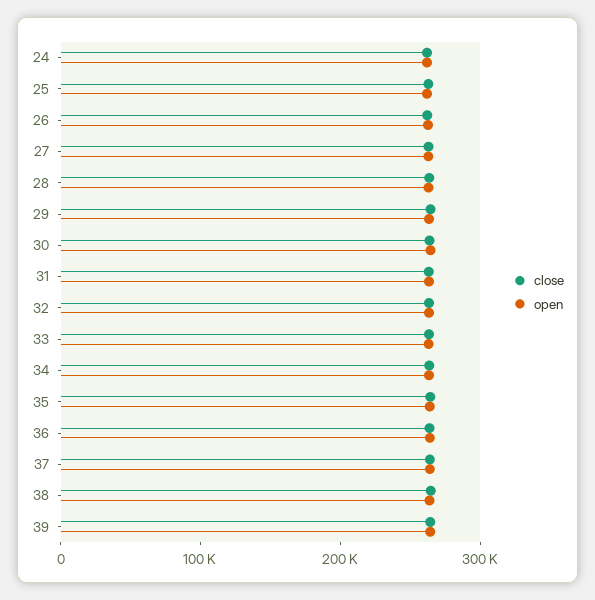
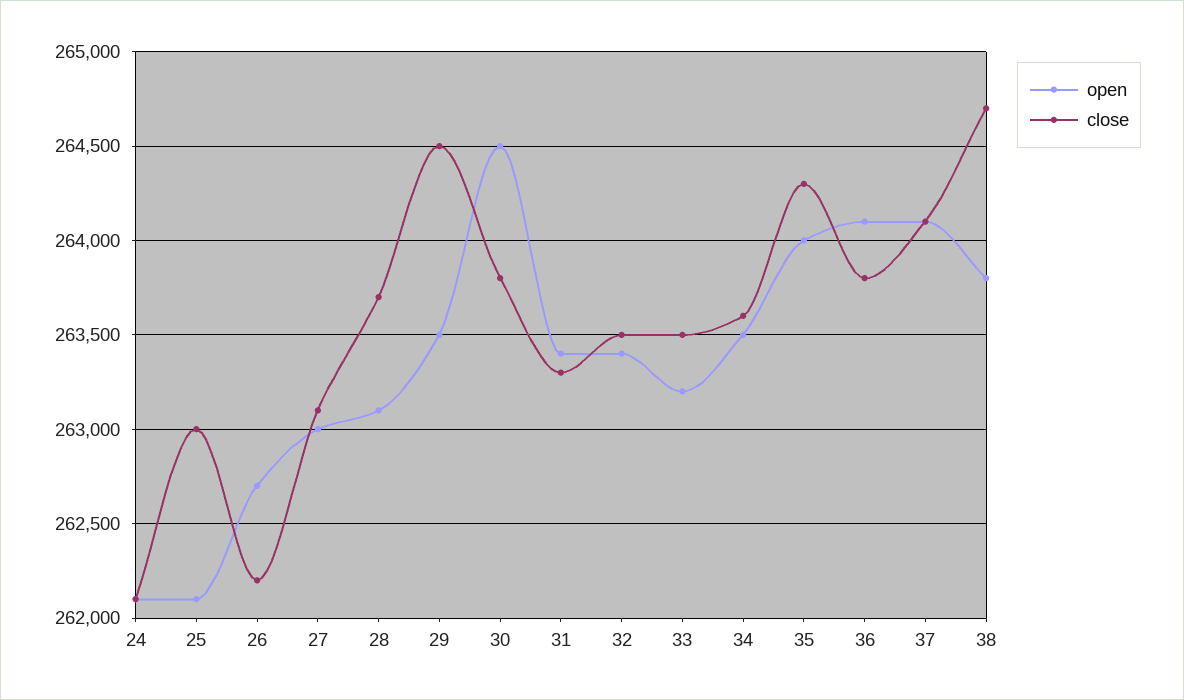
  {
    "close": {
      "24": 262100,
      "25": 263000,
      "26": 262200,
      "27": 263100,
      "28": 263700,
      "29": 264500,
      "30": 263800,
      "31": 263300,
      "32": 263500,
      "33": 263500,
      "34": 263600,
      "35": 264300,
      "36": 263800,
      "37": 264100,
-     "38": 264700,
+     "38": 264700
-     "39": 260000
    },
    "open": {
      "24": 262100,
      "25": 262100,
      "26": 262700,
      "27": 263000,
      "28": 263100,
      "29": 263500,
      "30": 264500,
      "31": 263400,
      "32": 263400,
      "33": 263200,
      "34": 263500,
      "35": 264000,
      "36": 264100,
      "37": 264100,
-     "38": 263800,
+     "38": 263800
-     "39": 260000
    }
  }

